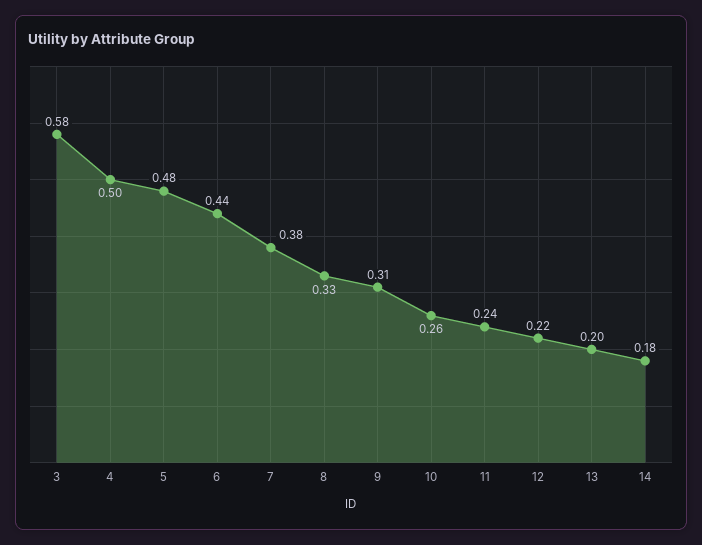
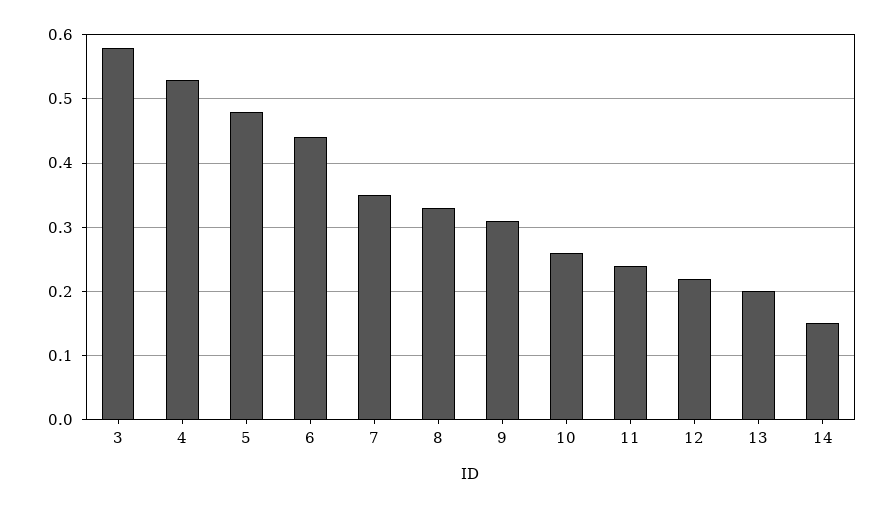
  {
    "3": 0.58,
-   "4": 0.5,
+   "4": 0.53,
    "5": 0.48,
    "6": 0.44,
-   "7": 0.38,
+   "7": 0.35,
    "8": 0.33,
    "9": 0.31,
    "10": 0.26,
    "11": 0.24,
    "12": 0.22,
    "13": 0.2,
-   "14": 0.18
+   "14": 0.15
  }

